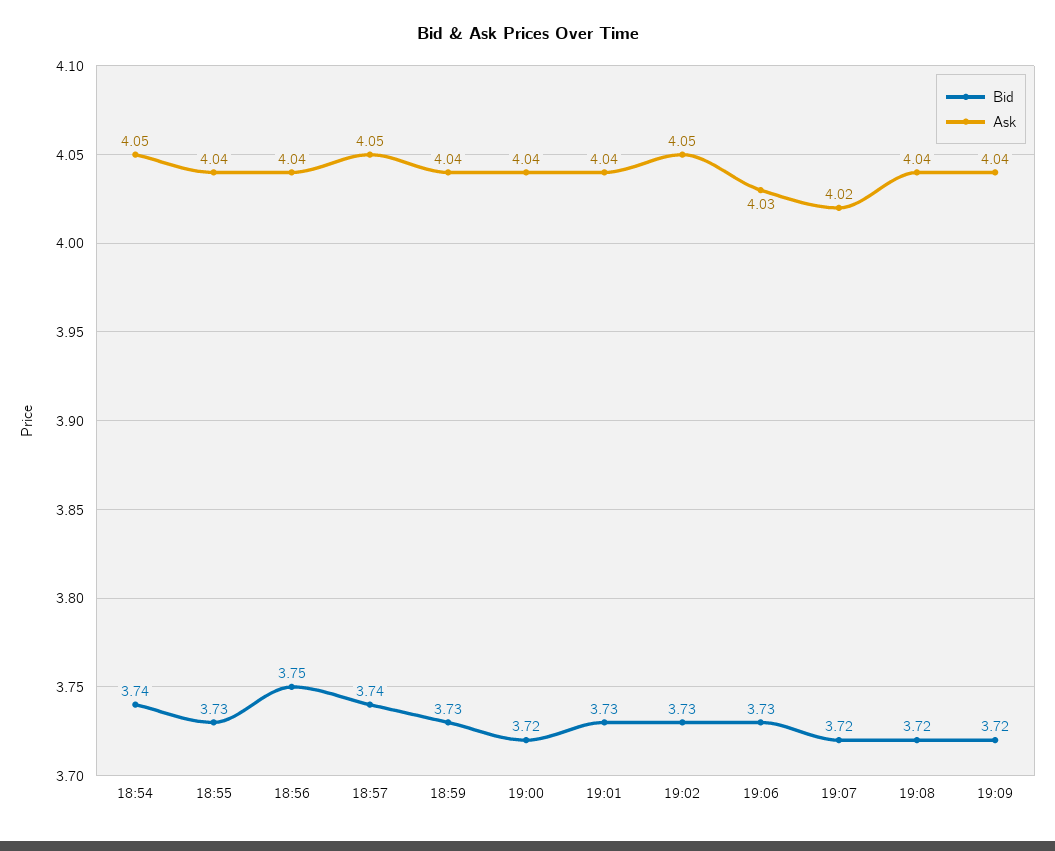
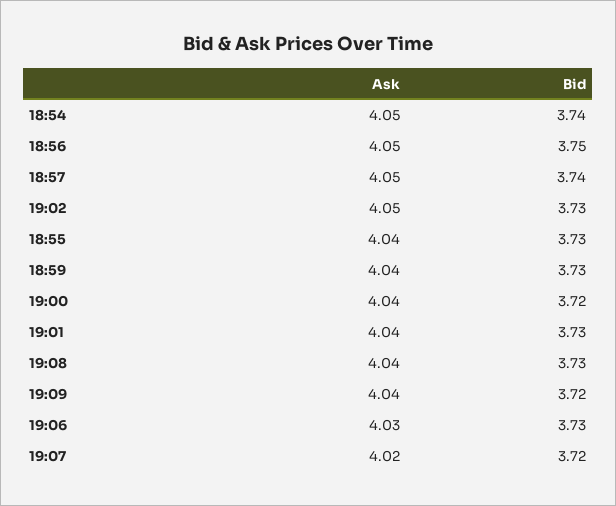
  {
    "Bid": {
      "18:54": 3.74,
      "18:55": 3.73,
      "18:56": 3.75,
      "18:57": 3.74,
      "18:59": 3.73,
      "19:00": 3.72,
      "19:01": 3.73,
      "19:02": 3.73,
      "19:06": 3.73,
      "19:07": 3.72,
-     "19:08": 3.72,
+     "19:08": 3.73,
      "19:09": 3.72
    },
    "Ask": {
      "18:54": 4.05,
      "18:55": 4.04,
-     "18:56": 4.04,
+     "18:56": 4.05,
      "18:57": 4.05,
      "18:59": 4.04,
      "19:00": 4.04,
      "19:01": 4.04,
      "19:02": 4.05,
      "19:06": 4.03,
      "19:07": 4.02,
      "19:08": 4.04,
      "19:09": 4.04
    }
  }

